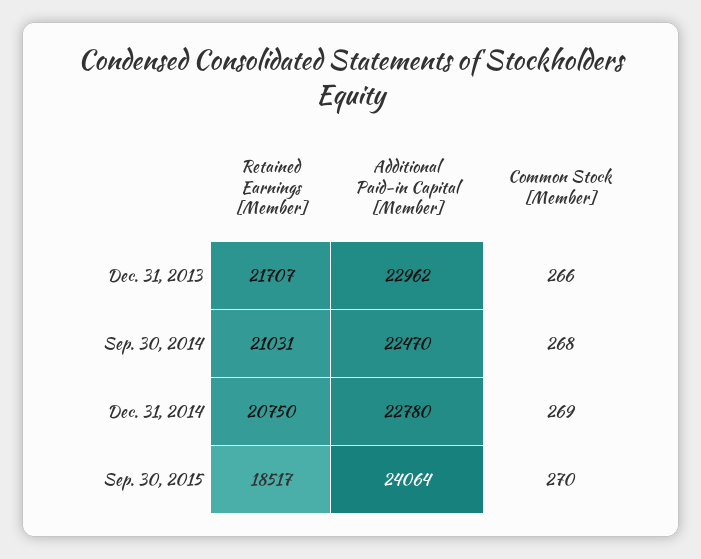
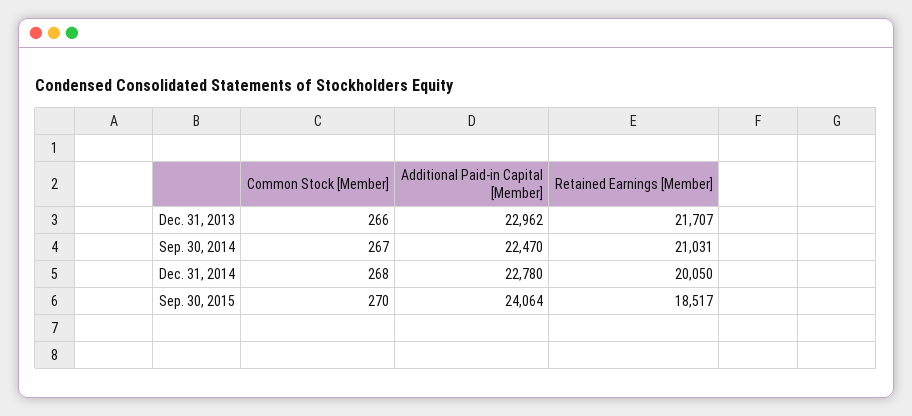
  {
    "Retained Earnings [Member]": {
      "Dec. 31, 2013": 21707,
      "Sep. 30, 2014": 21031,
-     "Dec. 31, 2014": 20750,
+     "Dec. 31, 2014": 20050,
      "Sep. 30, 2015": 18517
    },
    "Additional Paid-in Capital [Member]": {
      "Dec. 31, 2013": 22962,
      "Sep. 30, 2014": 22470,
      "Dec. 31, 2014": 22780,
      "Sep. 30, 2015": 24064
    },
    "Common Stock [Member]": {
      "Dec. 31, 2013": 266,
-     "Sep. 30, 2014": 268,
+     "Sep. 30, 2014": 267,
-     "Dec. 31, 2014": 269,
+     "Dec. 31, 2014": 268,
      "Sep. 30, 2015": 270
    }
  }

